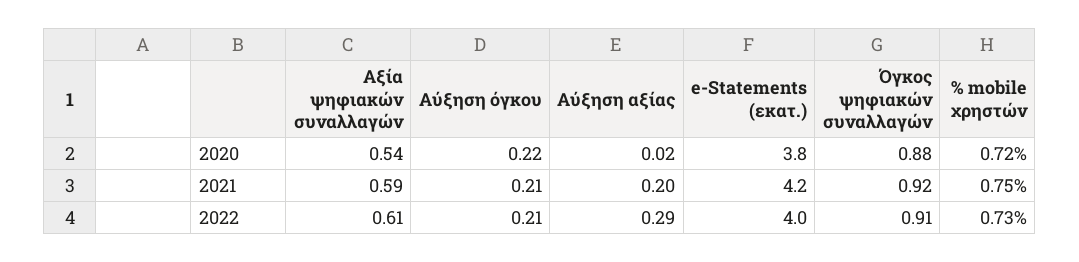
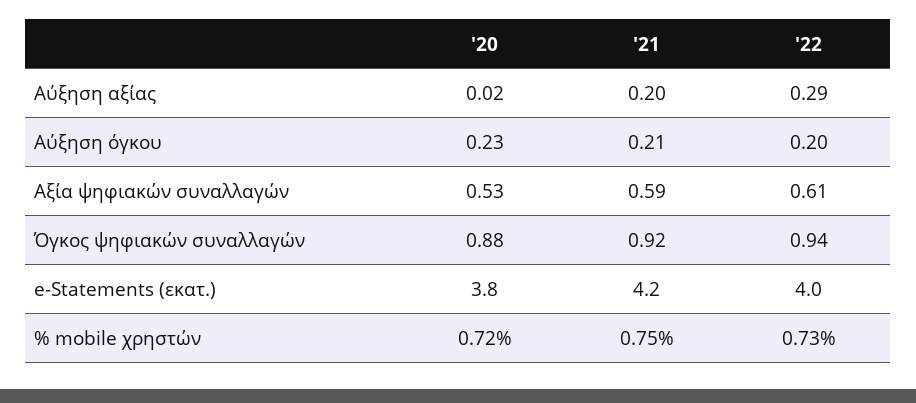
  {
    "Αξία ψηφιακών συναλλαγών": {
-     "2020": 0.54,
+     "2020": 0.53,
      "2021": 0.59,
      "2022": 0.61
    },
    "Αύξηση όγκου": {
-     "2020": 0.22,
+     "2020": 0.23,
      "2021": 0.21,
-     "2022": 0.21
+     "2022": 0.2
    },
    "Αύξηση αξίας": {
      "2020": 0.02,
      "2021": 0.2,
      "2022": 0.29
    },
    "e-Statements (εκατ.)": {
      "2020": 3.8,
      "2021": 4.2,
      "2022": 4
    },
    "Όγκος ψηφιακών συναλλαγών": {
      "2020": 0.88,
      "2021": 0.92,
-     "2022": 0.91
+     "2022": 0.94
    },
    "% mobile χρηστών": {
      "2020": 0.72,
      "2021": 0.75,
      "2022": 0.73
    }
  }

